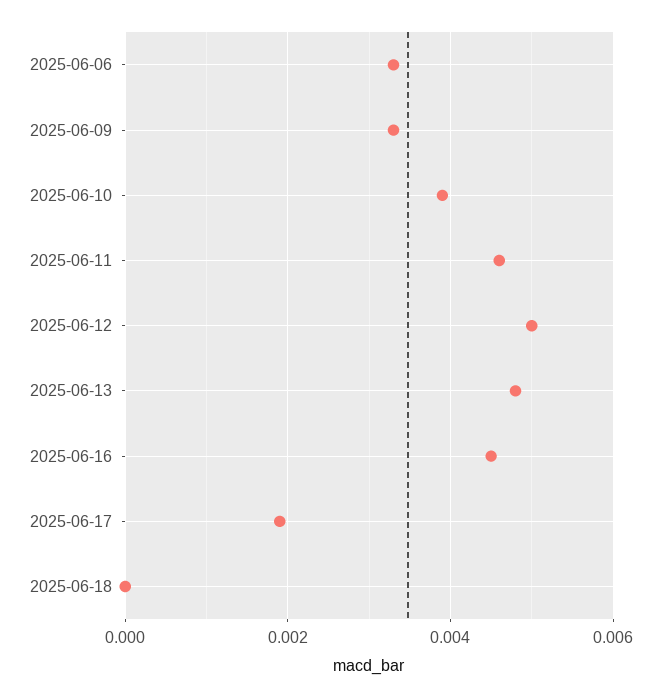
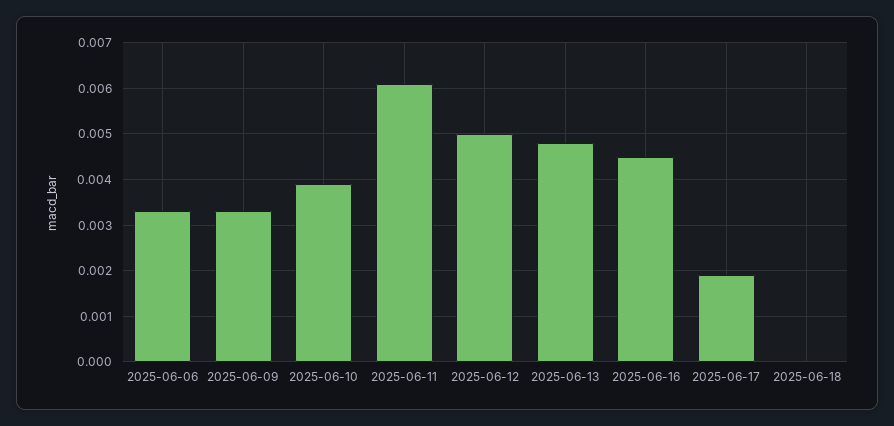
  {
    "2025-06-06": 0.0035,
    "2025-06-09": 0.0035,
    "2025-06-10": 0.004,
-   "2025-06-11": 0.0045,
+   "2025-06-11": 0.006,
    "2025-06-12": 0.005,
    "2025-06-13": 0.005,
    "2025-06-16": 0.0045,
    "2025-06-17": 0.002,
    "2025-06-18": 0
  }

